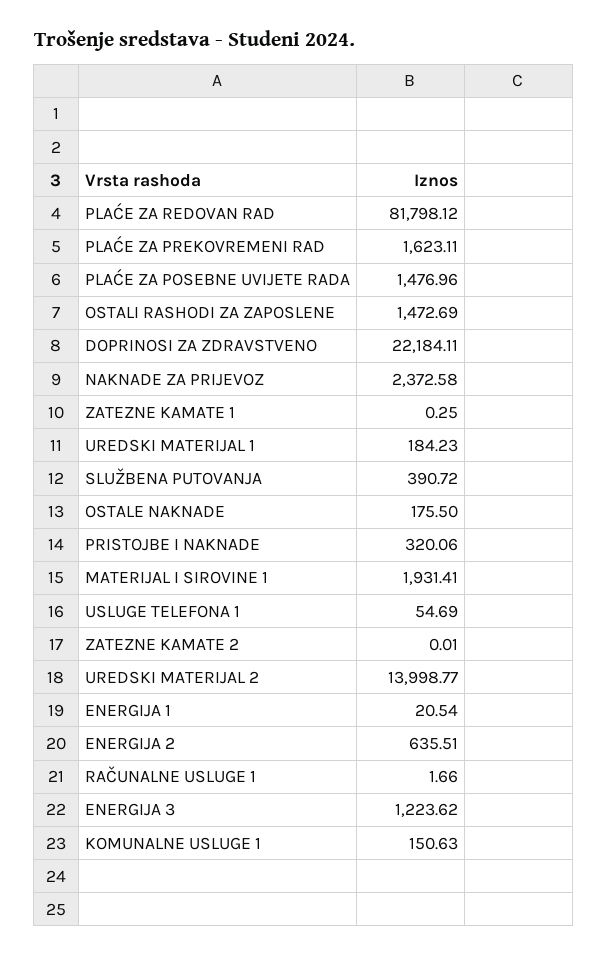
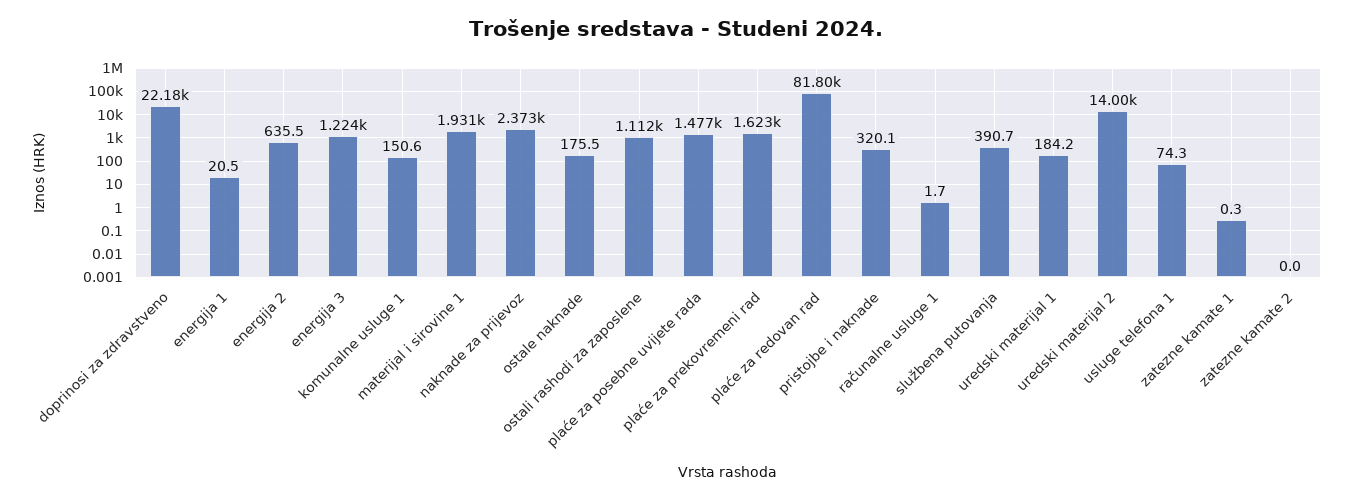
  {
    "PLAĆE ZA REDOVAN RAD": 81798.12,
    "PLAĆE ZA PREKOVREMENI RAD": 1623.11,
    "PLAĆE ZA POSEBNE UVIJETE RADA": 1476.96,
-   "OSTALI RASHODI ZA ZAPOSLENE": 1472.69,
+   "OSTALI RASHODI ZA ZAPOSLENE": 1112,
    "DOPRINOSI ZA ZDRAVSTVENO": 22184.11,
    "NAKNADE ZA PRIJEVOZ": 2372.58,
    "ZATEZNE KAMATE 1": 0.25,
    "UREDSKI MATERIJAL 1": 184.23,
    "SLUŽBENA PUTOVANJA": 390.72,
    "OSTALE NAKNADE": 175.5,
    "PRISTOJBE I NAKNADE": 320.06,
    "MATERIJAL I SIROVINE 1": 1931.41,
-   "USLUGE TELEFONA 1": 54.69,
+   "USLUGE TELEFONA 1": 74.3,
    "ZATEZNE KAMATE 2": 0.01,
    "UREDSKI MATERIJAL 2": 13998.77,
    "ENERGIJA 1": 20.54,
    "ENERGIJA 2": 635.51,
    "RAČUNALNE USLUGE 1": 1.66,
    "ENERGIJA 3": 1223.62,
    "KOMUNALNE USLUGE 1": 150.63
  }

